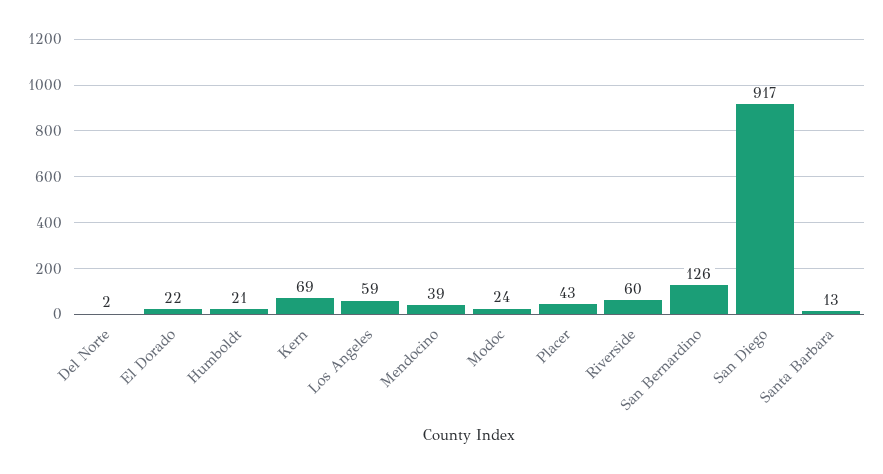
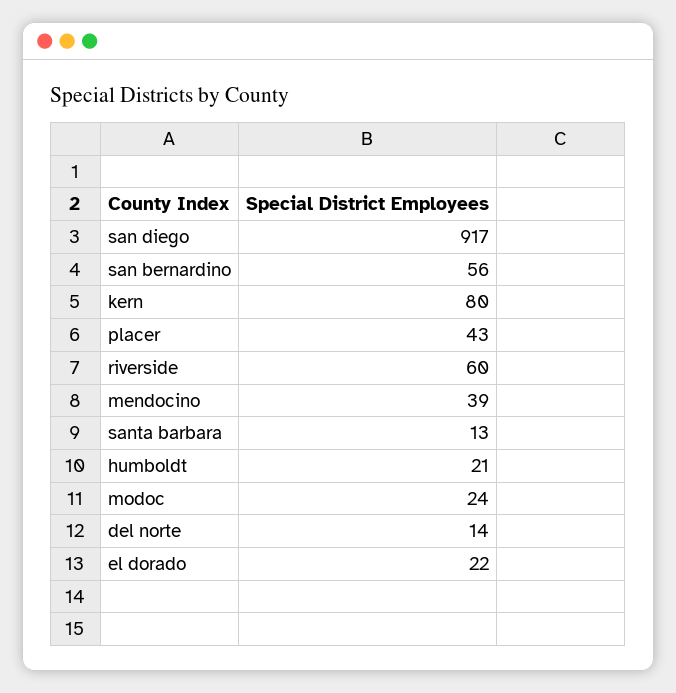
  {
-   "Del Norte": 2,
+   "Del Norte": 14,
    "El Dorado": 22,
    "Humboldt": 21,
-   "Kern": 69,
+   "Kern": 80,
-   "Los Angeles": 59,
    "Mendocino": 39,
    "Modoc": 24,
    "Placer": 43,
    "Riverside": 60,
-   "San Bernardino": 126,
+   "San Bernardino": 56,
    "San Diego": 917,
    "Santa Barbara": 13
  }

